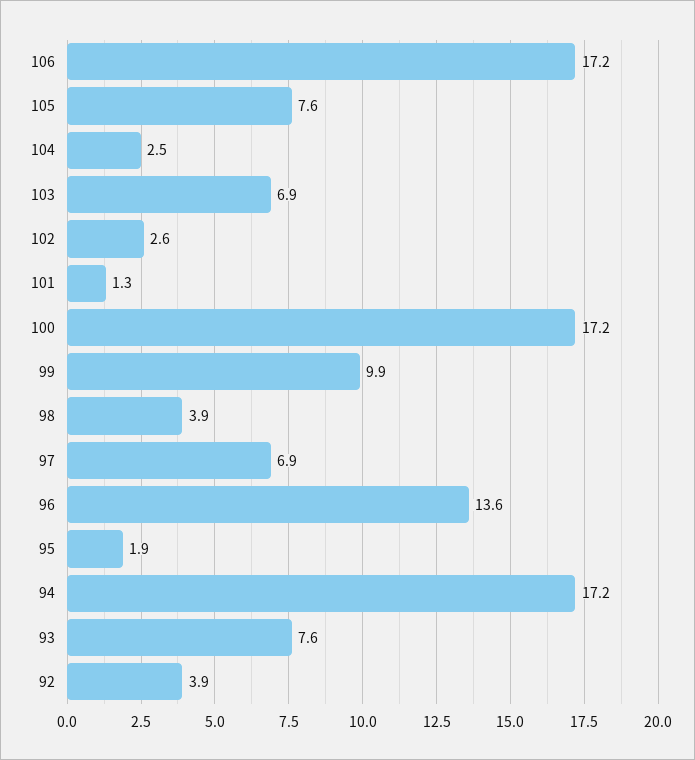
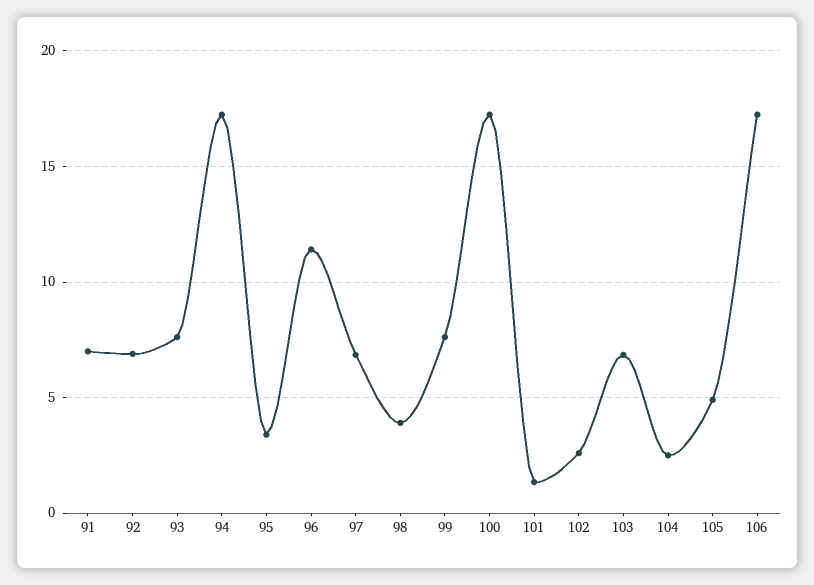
  {
    "106": 17.2,
-   "105": 7.6,
+   "105": 5,
    "104": 2.5,
    "103": 6.9,
    "102": 2.6,
    "101": 1.3,
    "100": 17.2,
-   "99": 9.9,
+   "99": 7.5,
    "98": 3.9,
    "97": 6.9,
-   "96": 13.6,
+   "96": 11.5,
-   "95": 1.9,
+   "95": 3.5,
    "94": 17.2,
    "93": 7.6,
-   "92": 3.9
+   "92": 7,
+   "91": 7
  }

